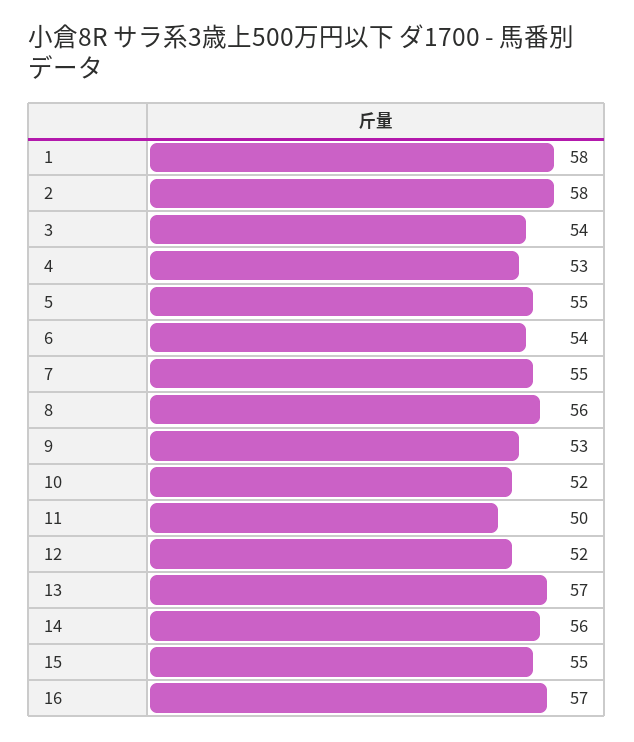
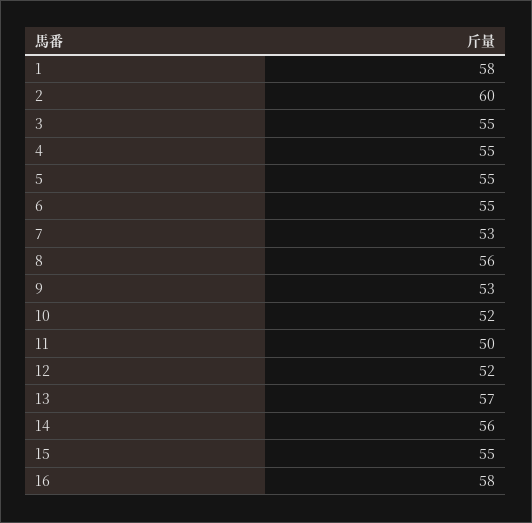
  {
    "1": 58,
-   "2": 58,
+   "2": 60,
-   "3": 54,
+   "3": 55,
-   "4": 53,
+   "4": 55,
    "5": 55,
-   "6": 54,
+   "6": 55,
-   "7": 55,
+   "7": 53,
    "8": 56,
    "9": 53,
    "10": 52,
    "11": 50,
    "12": 52,
    "13": 57,
    "14": 56,
    "15": 55,
-   "16": 57
+   "16": 58
  }

